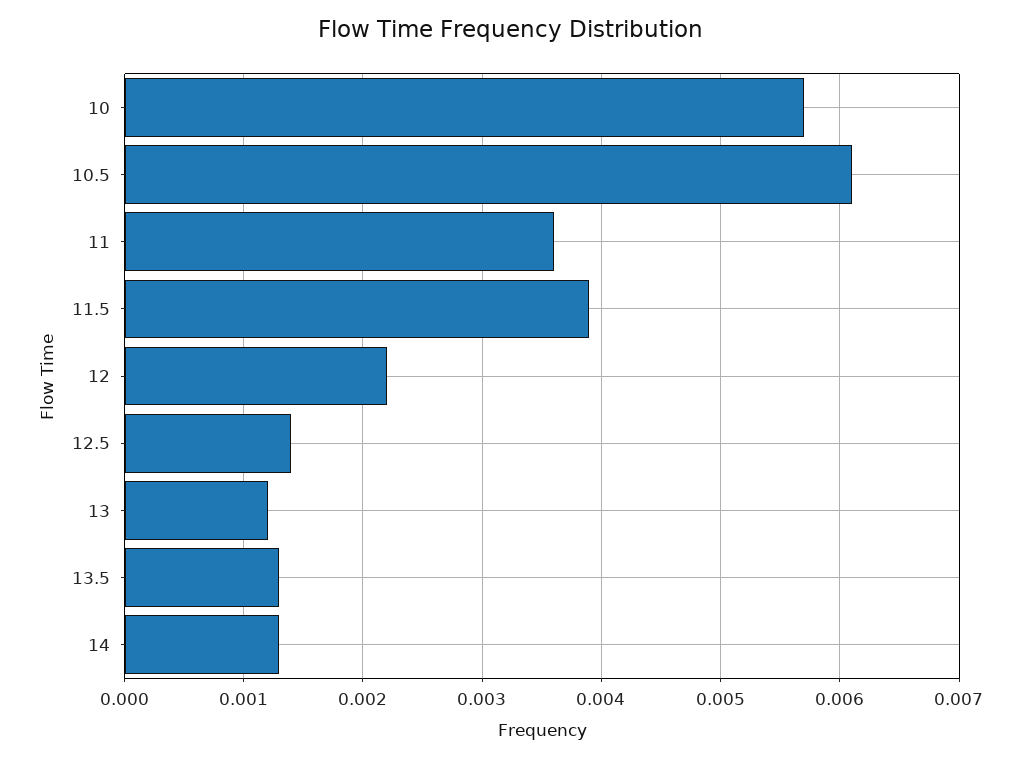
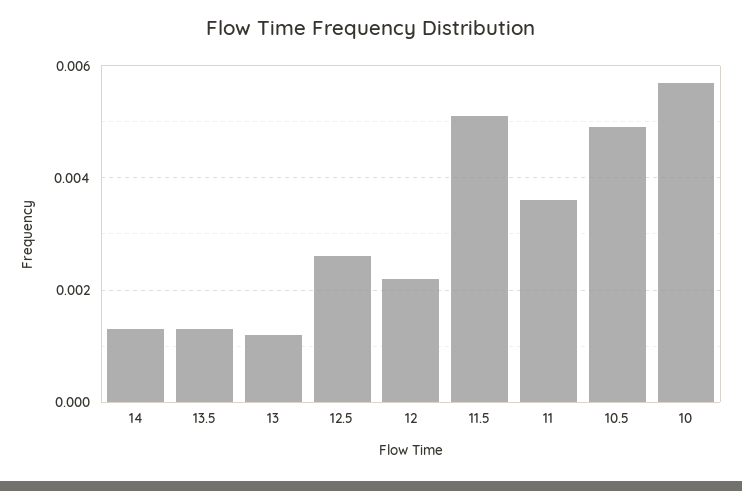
  {
    "10": 0.0057,
-   "10.5": 0.0061,
+   "10.5": 0.005,
    "11": 0.0036,
-   "11.5": 0.0039,
+   "11.5": 0.005,
    "12": 0.0022,
-   "12.5": 0.0014,
+   "12.5": 0.0025,
    "13": 0.0012,
    "13.5": 0.0013,
    "14": 0.0013
  }

